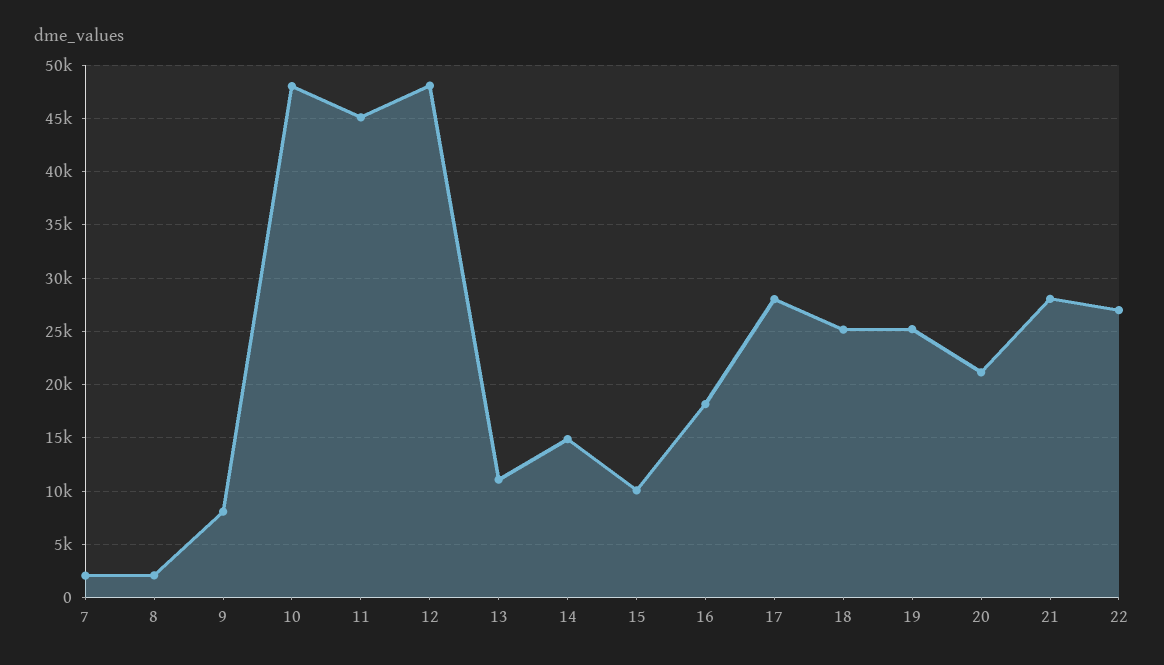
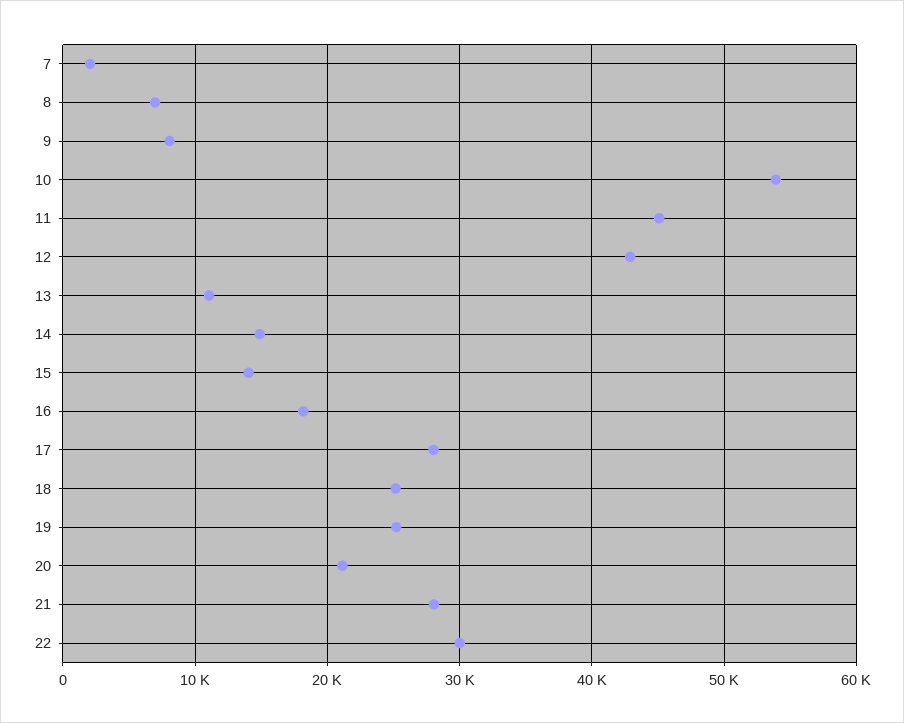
  {
    "7": 2000,
-   "8": 2000,
+   "8": 7000,
    "9": 8000,
-   "10": 48000,
+   "10": 54000,
    "11": 45000,
-   "12": 48000,
+   "12": 43000,
    "13": 11000,
    "14": 15000,
-   "15": 10000,
+   "15": 14000,
    "16": 18000,
    "17": 28000,
    "18": 25000,
    "19": 25000,
    "20": 21000,
    "21": 28000,
-   "22": 27000
+   "22": 30000
  }

